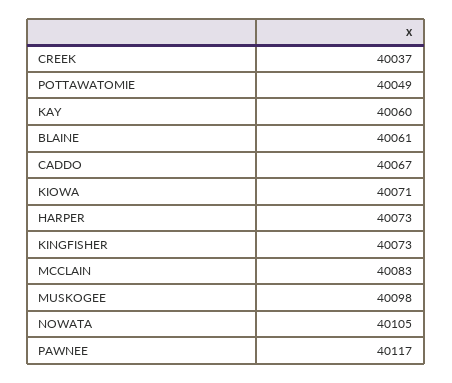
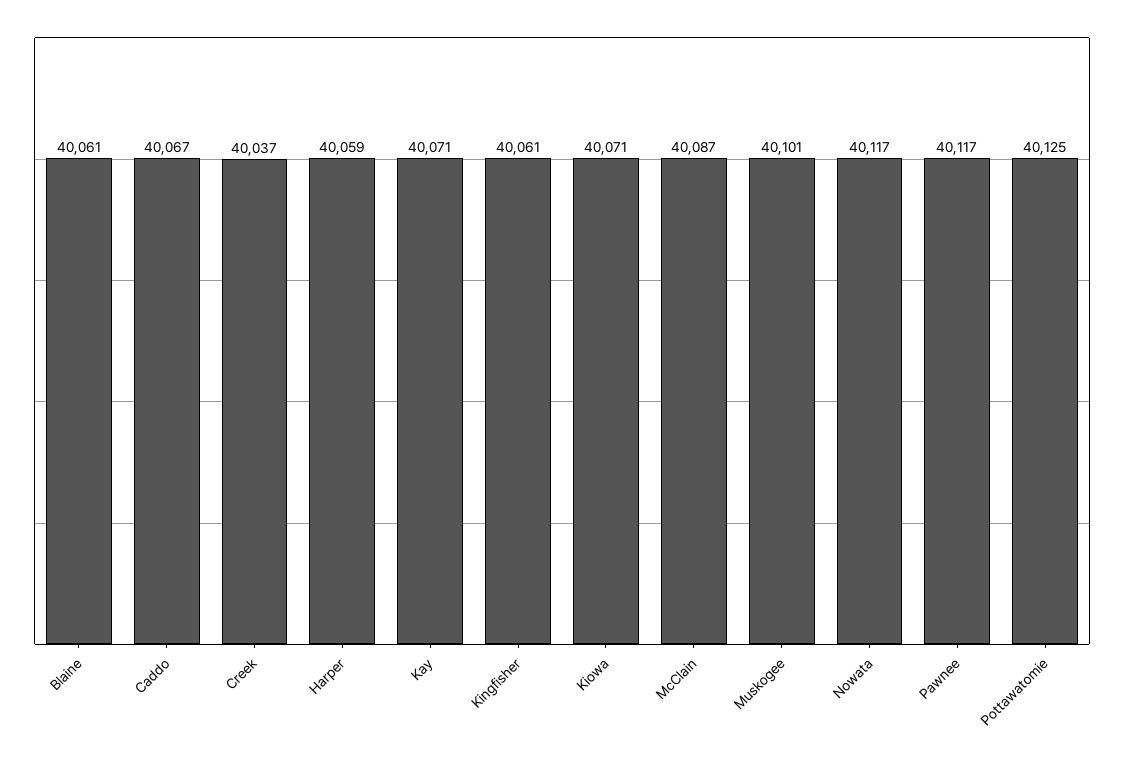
  {
    "CREEK": 40037,
-   "POTTAWATOMIE": 40049,
+   "POTTAWATOMIE": 40125,
-   "KAY": 40060,
+   "KAY": 40071,
    "BLAINE": 40061,
    "CADDO": 40067,
    "KIOWA": 40071,
-   "HARPER": 40073,
+   "HARPER": 40059,
-   "KINGFISHER": 40073,
+   "KINGFISHER": 40061,
-   "MCCLAIN": 40083,
+   "MCCLAIN": 40087,
-   "MUSKOGEE": 40098,
+   "MUSKOGEE": 40101,
-   "NOWATA": 40105,
+   "NOWATA": 40117,
    "PAWNEE": 40117
  }

